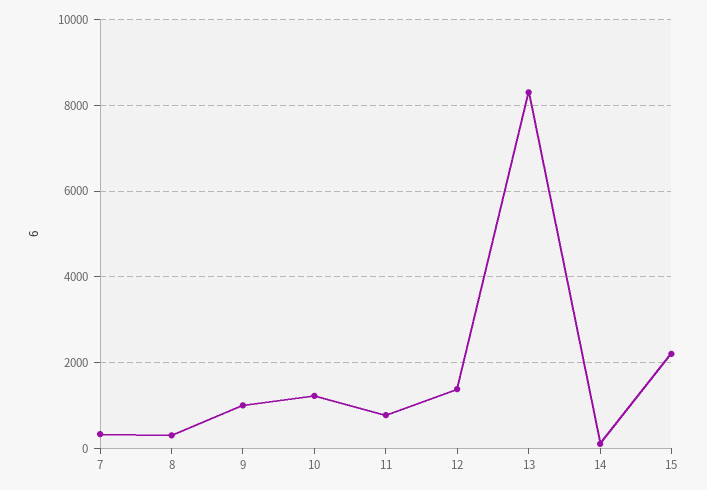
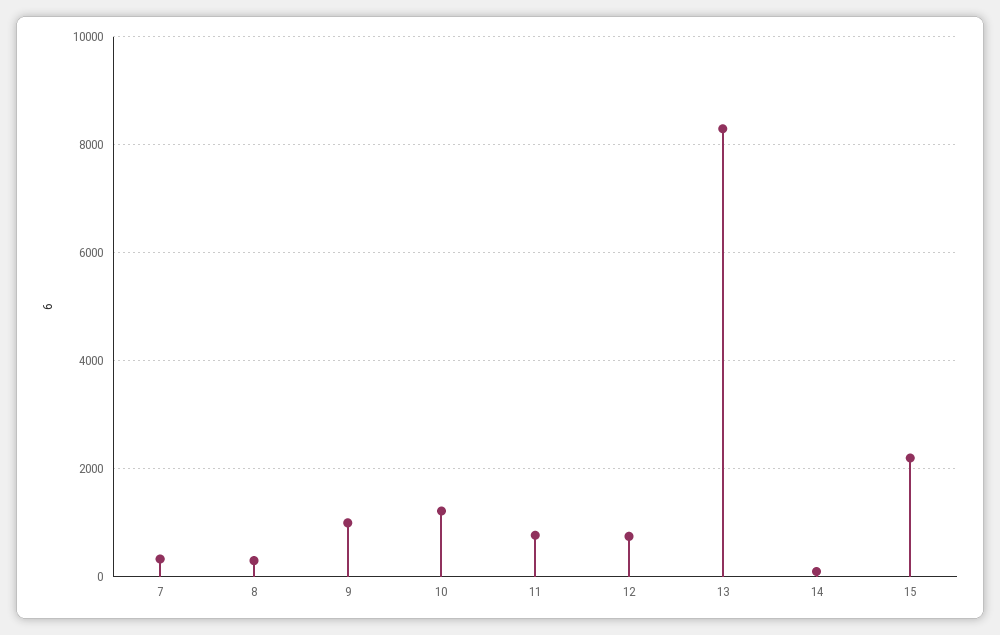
  {
    "7": 400,
    "8": 400,
    "9": 1000,
    "10": 1200,
    "11": 800,
-   "12": 1400,
+   "12": 800,
    "13": 8400,
    "14": 200,
    "15": 2200
  }

